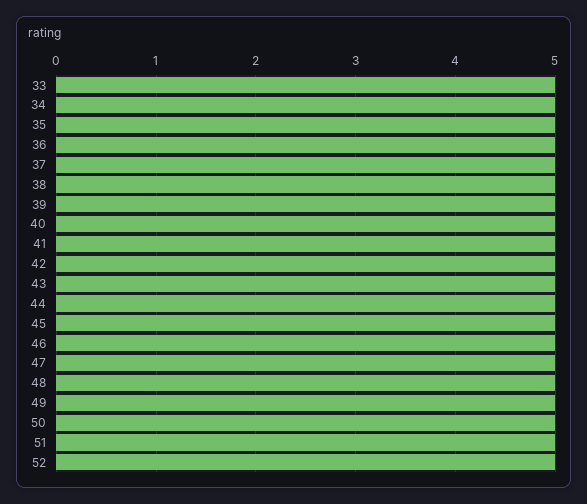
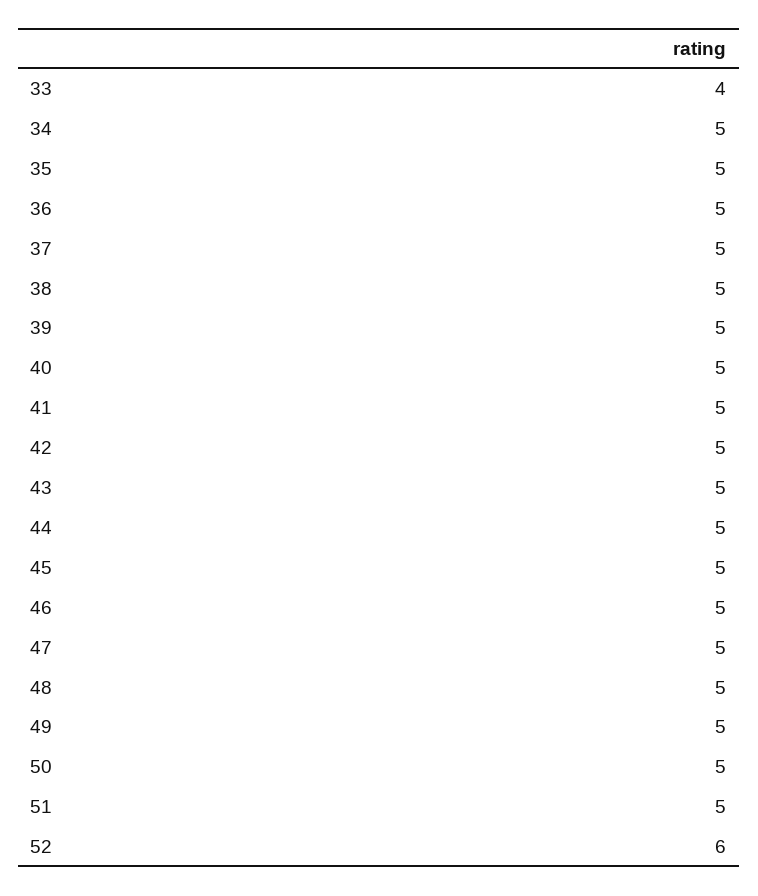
  {
-   "33": 5,
+   "33": 4,
    "34": 5,
    "35": 5,
    "36": 5,
    "37": 5,
    "38": 5,
    "39": 5,
    "40": 5,
    "41": 5,
    "42": 5,
    "43": 5,
    "44": 5,
    "45": 5,
    "46": 5,
    "47": 5,
    "48": 5,
    "49": 5,
    "50": 5,
    "51": 5,
-   "52": 5
+   "52": 6
  }

